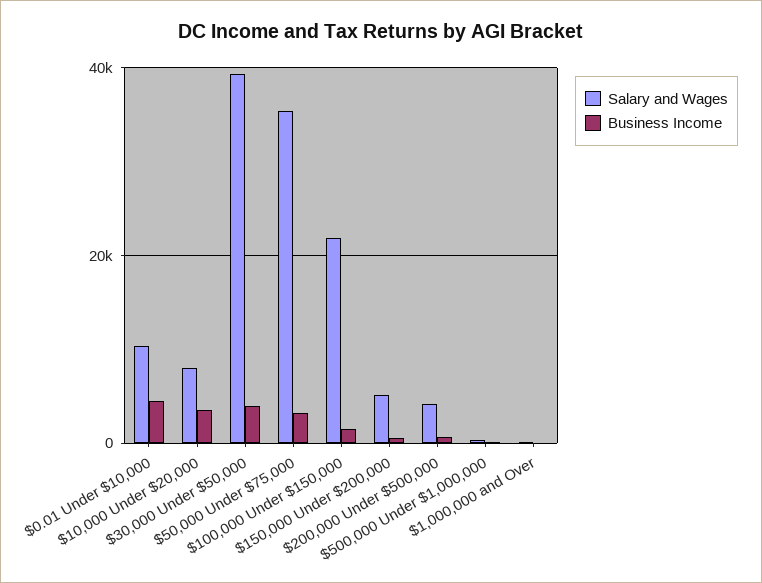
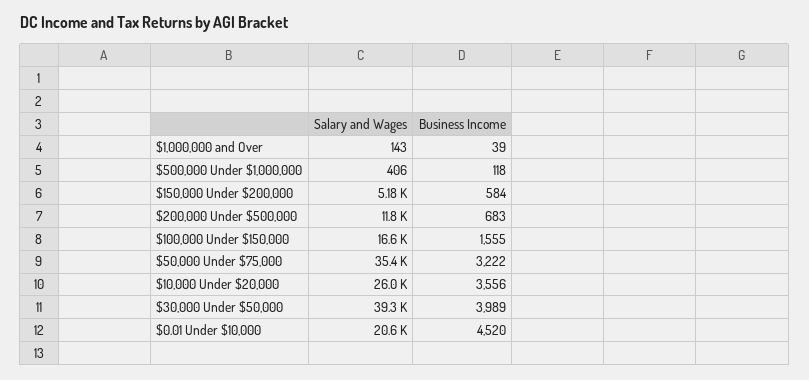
  {
    "Salary and Wages": {
-     "$0.01 Under $10,000": 10000,
+     "$0.01 Under $10,000": 20600,
-     "$10,000 Under $20,000": 8000,
+     "$10,000 Under $20,000": 26000,
      "$30,000 Under $50,000": 39300,
      "$50,000 Under $75,000": 35400,
-     "$100,000 Under $150,000": 22000,
+     "$100,000 Under $150,000": 16600,
      "$150,000 Under $200,000": 5180,
-     "$200,000 Under $500,000": 4000,
+     "$200,000 Under $500,000": 11800,
      "$500,000 Under $1,000,000": 406,
      "$1,000,000 and Over": 143
    },
    "Business Income": {
      "$0.01 Under $10,000": 4520,
      "$10,000 Under $20,000": 3556,
      "$30,000 Under $50,000": 3989,
      "$50,000 Under $75,000": 3222,
      "$100,000 Under $150,000": 1555,
      "$150,000 Under $200,000": 584,
      "$200,000 Under $500,000": 683,
      "$500,000 Under $1,000,000": 118,
      "$1,000,000 and Over": 39
    }
  }

